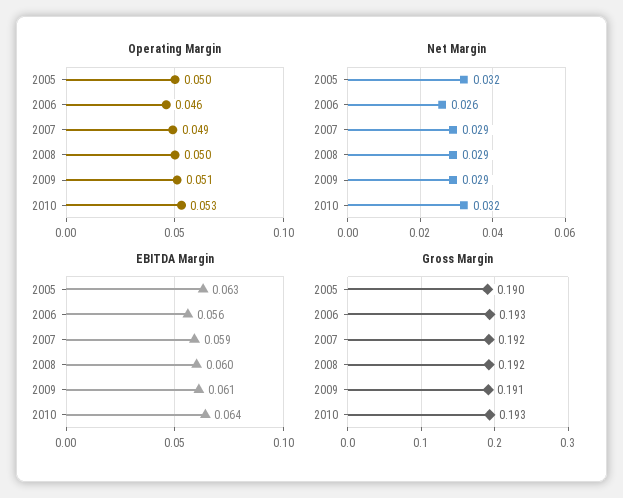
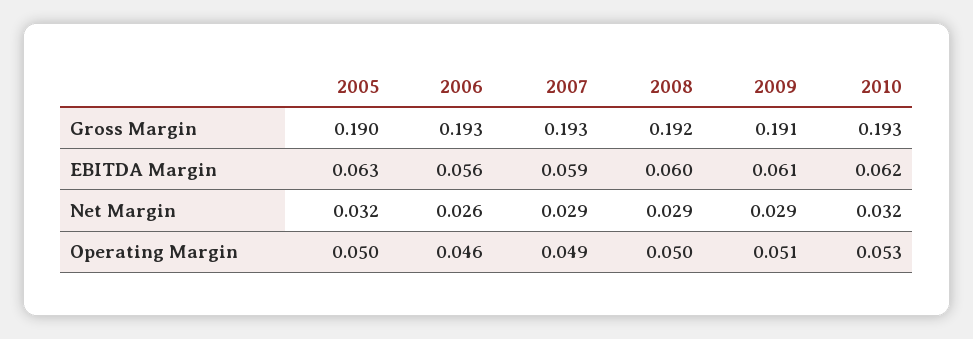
  {
    "Operating Margin": {
      "2005": 0.05,
      "2006": 0.046,
      "2007": 0.049,
      "2008": 0.05,
      "2009": 0.051,
      "2010": 0.053
    },
    "Net Margin": {
      "2005": 0.032,
      "2006": 0.026,
      "2007": 0.029,
      "2008": 0.029,
      "2009": 0.029,
      "2010": 0.032
    },
    "EBITDA Margin": {
      "2005": 0.063,
      "2006": 0.056,
      "2007": 0.059,
      "2008": 0.06,
      "2009": 0.061,
-     "2010": 0.064
+     "2010": 0.062
    },
    "Gross Margin": {
      "2005": 0.19,
      "2006": 0.193,
-     "2007": 0.192,
+     "2007": 0.193,
      "2008": 0.192,
      "2009": 0.191,
      "2010": 0.193
    }
  }

